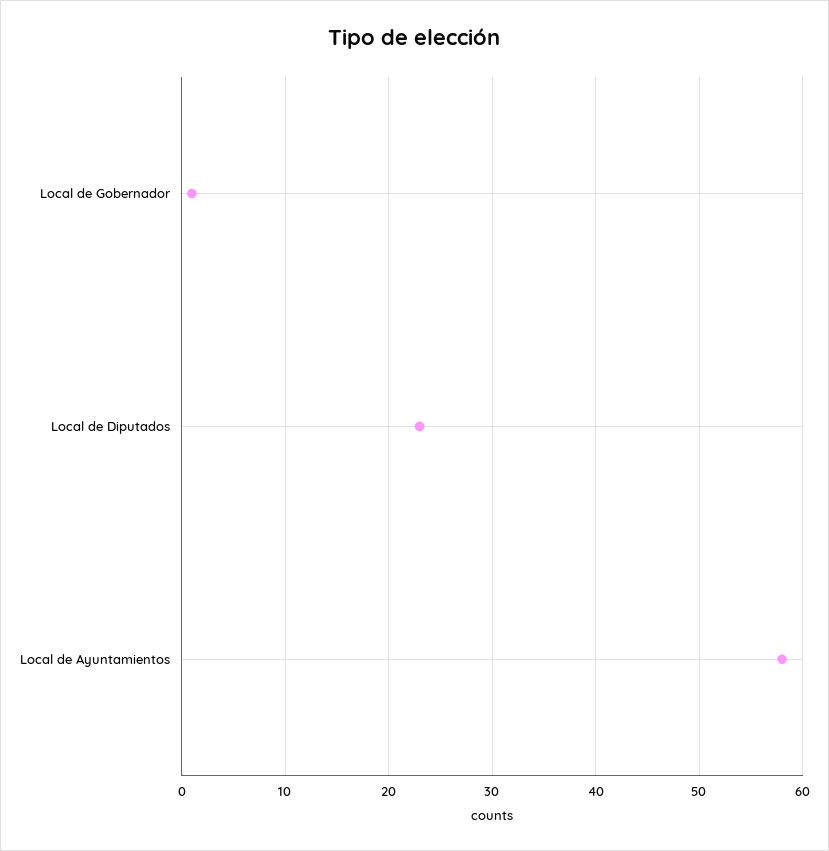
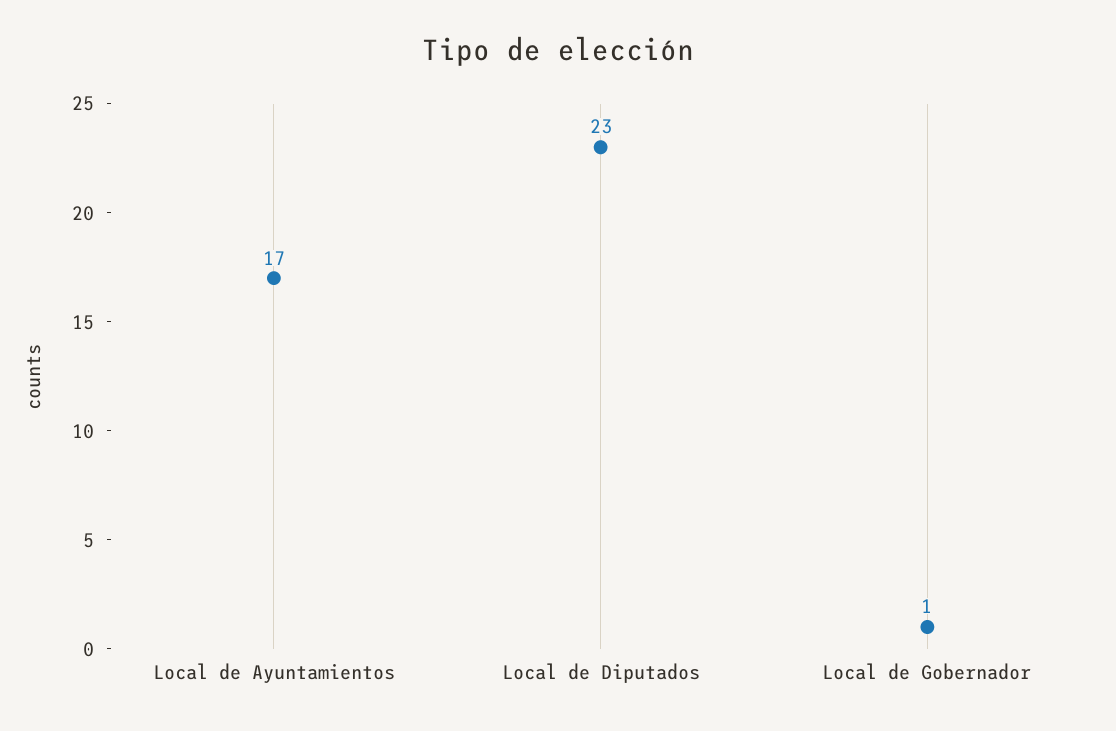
  {
    "Local de Gobernador": 1,
    "Local de Diputados": 23,
-   "Local de Ayuntamientos": 58
+   "Local de Ayuntamientos": 17
  }

